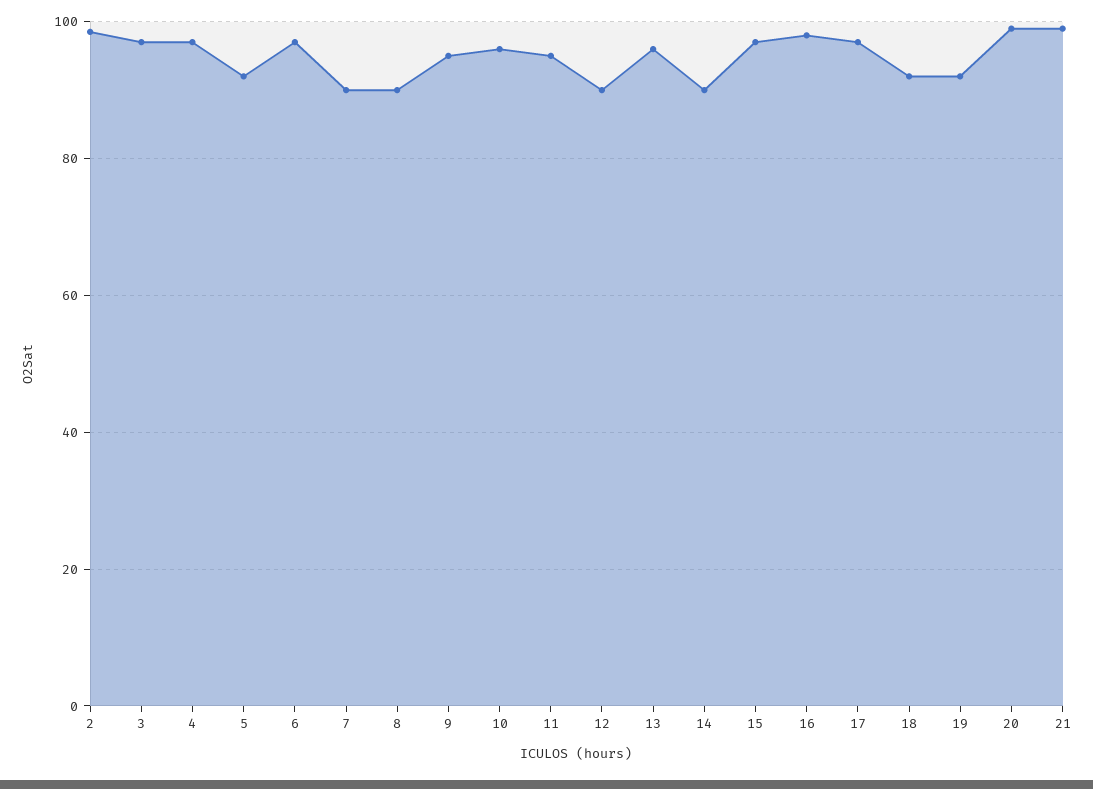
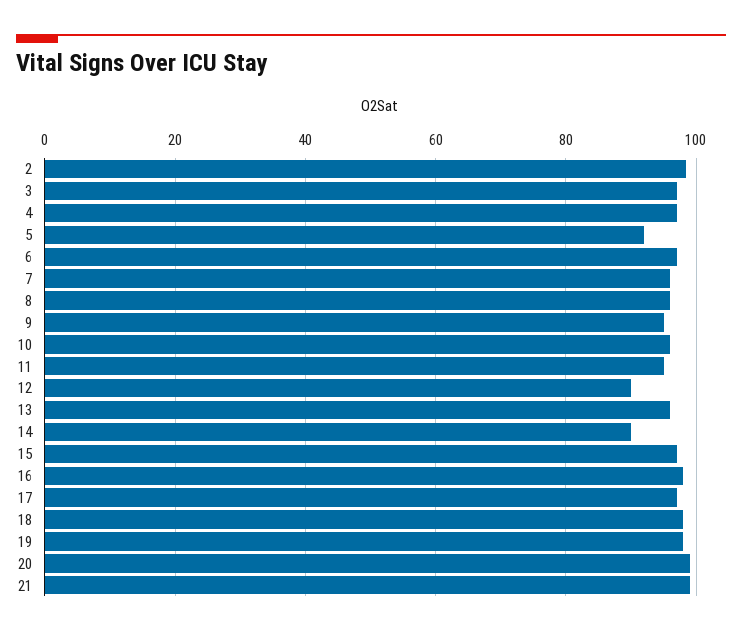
  {
    "2": 98,
    "3": 98,
    "4": 98,
    "5": 92,
    "6": 98,
-   "7": 90,
+   "7": 96,
-   "8": 90,
+   "8": 96,
    "9": 96,
    "10": 96,
    "11": 96,
    "12": 90,
    "13": 96,
    "14": 90,
    "15": 98,
    "16": 98,
    "17": 98,
-   "18": 92,
+   "18": 98,
-   "19": 92,
+   "19": 98,
    "20": 100,
    "21": 100
  }

